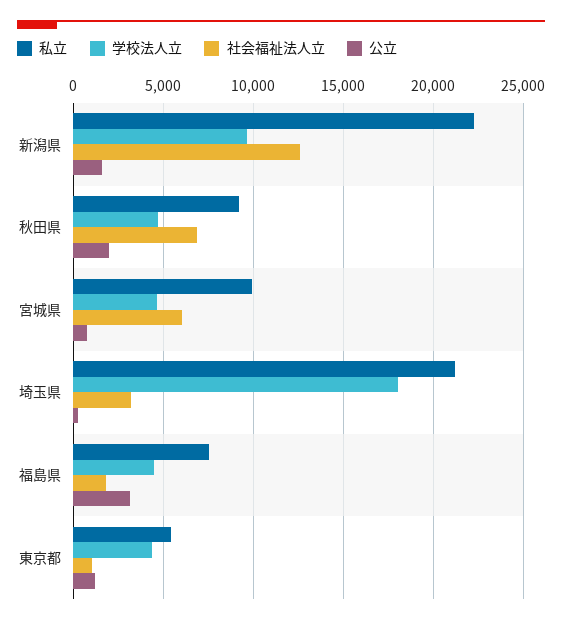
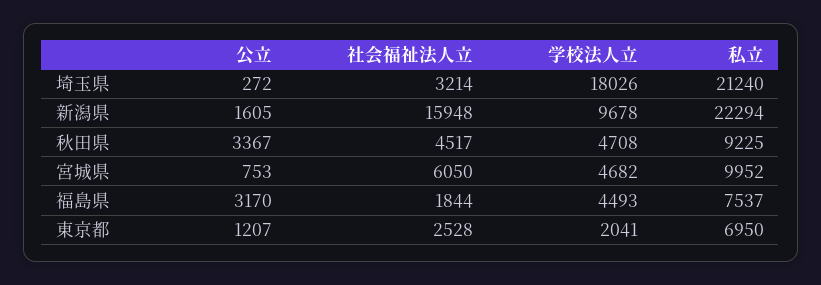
  {
    "私立": {
      "新潟県": 22294,
      "秋田県": 9225,
      "宮城県": 9952,
      "埼玉県": 21240,
      "福島県": 7537,
-     "東京都": 5500
+     "東京都": 6950
    },
    "学校法人立": {
      "新潟県": 9678,
      "秋田県": 4708,
      "宮城県": 4682,
      "埼玉県": 18026,
      "福島県": 4493,
-     "東京都": 4500
+     "東京都": 2041
    },
    "社会福祉法人立": {
-     "新潟県": 12500,
+     "新潟県": 15948,
-     "秋田県": 7000,
+     "秋田県": 4517,
      "宮城県": 6050,
      "埼玉県": 3214,
      "福島県": 1844,
-     "東京都": 1000
+     "東京都": 2528
    },
    "公立": {
      "新潟県": 1605,
-     "秋田県": 2000,
+     "秋田県": 3367,
      "宮城県": 753,
      "埼玉県": 272,
      "福島県": 3170,
      "東京都": 1207
    }
  }

